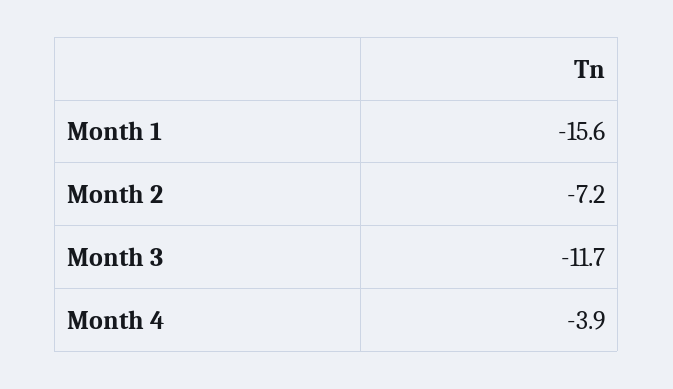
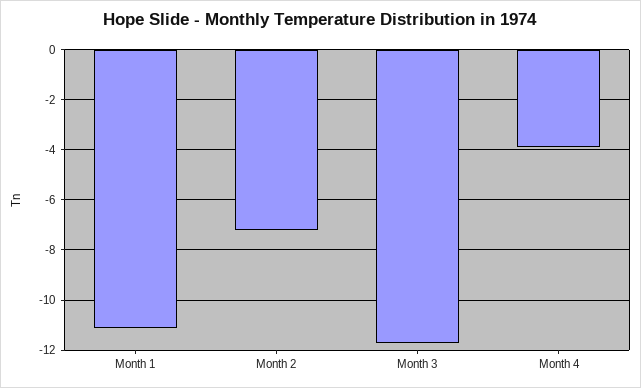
  {
-   "Month 1": -15.6,
+   "Month 1": -11,
    "Month 2": -7.2,
    "Month 3": -11.7,
    "Month 4": -3.9
  }

